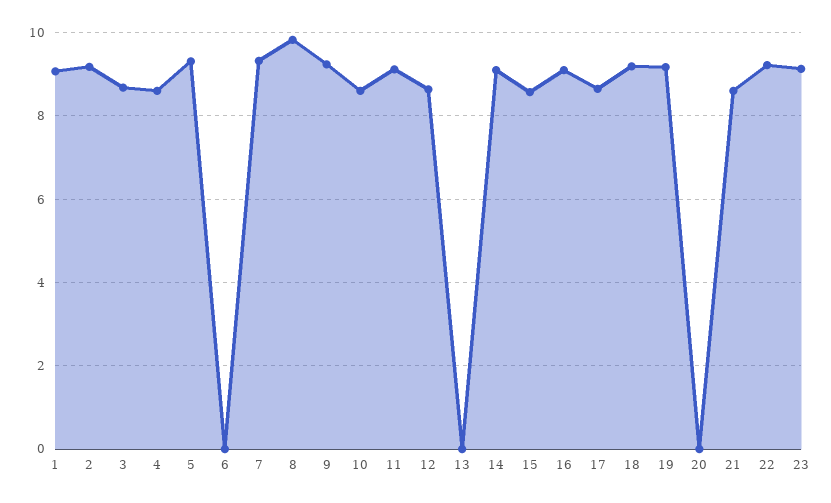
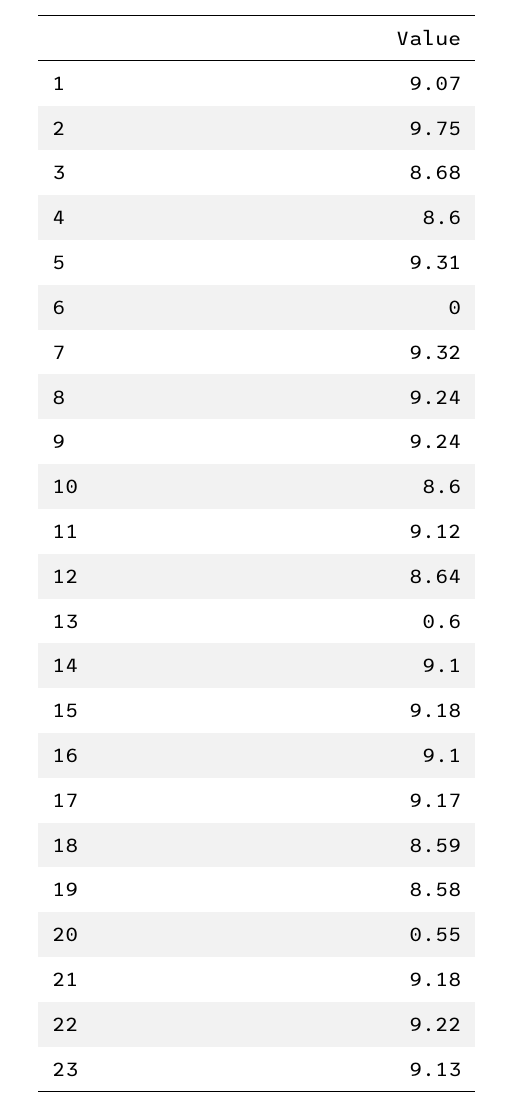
  {
    "1": 9.07,
-   "2": 9.2,
+   "2": 9.75,
    "3": 8.68,
    "4": 8.6,
    "5": 9.31,
    "6": 0,
    "7": 9.32,
-   "8": 9.8,
+   "8": 9.24,
    "9": 9.24,
    "10": 8.6,
    "11": 9.12,
    "12": 8.64,
-   "13": 0,
+   "13": 0.6,
    "14": 9.1,
-   "15": 8.6,
+   "15": 9.18,
    "16": 9.1,
-   "17": 8.6,
+   "17": 9.17,
-   "18": 9.2,
+   "18": 8.59,
-   "19": 9.2,
+   "19": 8.58,
-   "20": 0,
+   "20": 0.55,
-   "21": 8.6,
+   "21": 9.18,
    "22": 9.22,
    "23": 9.13
  }

